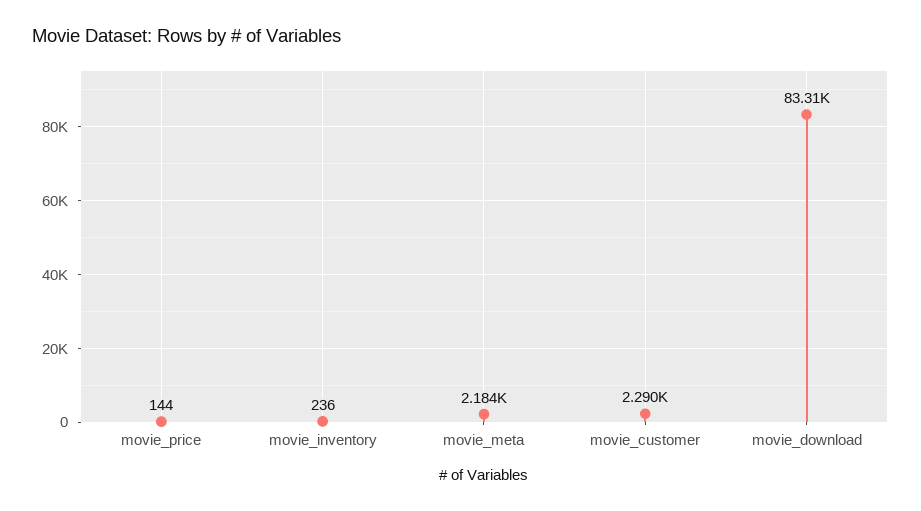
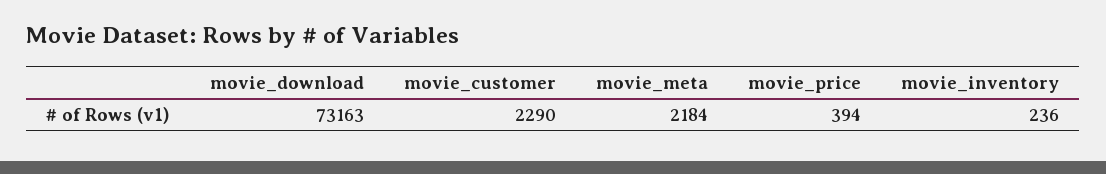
  {
-   "movie_price": 144,
+   "movie_price": 394,
    "movie_inventory": 236,
    "movie_meta": 2184,
    "movie_customer": 2290,
-   "movie_download": 83310
+   "movie_download": 73163
  }

